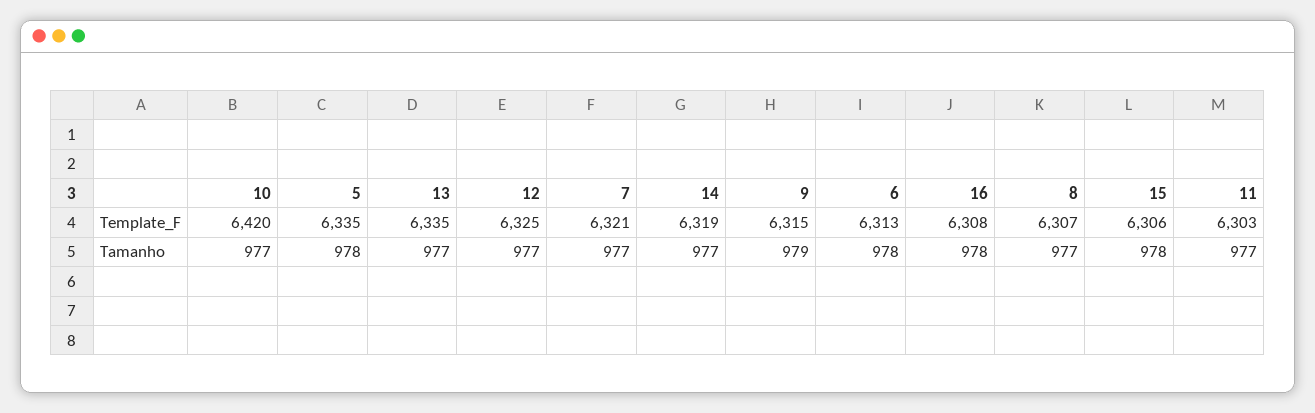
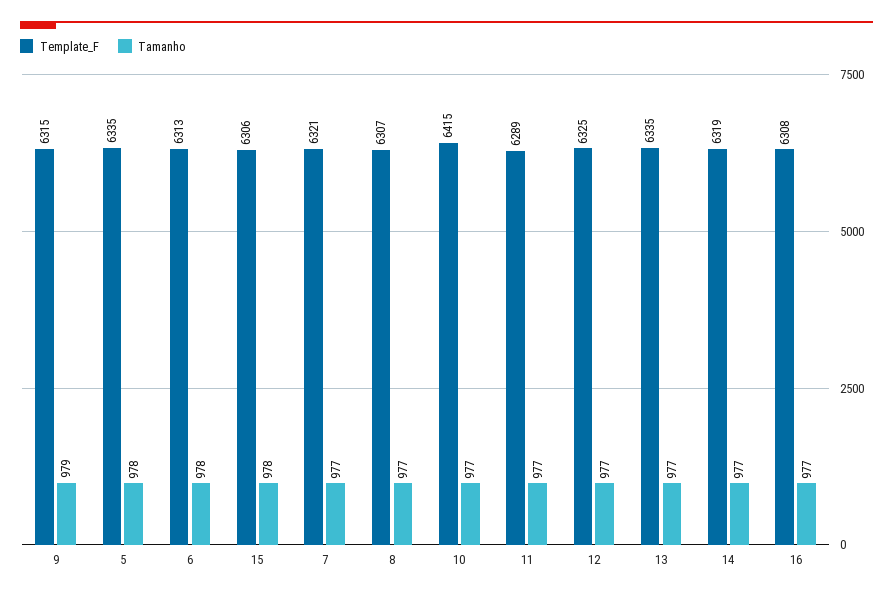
  {
    "Template_F": {
-     "10": 6420,
+     "10": 6415,
      "5": 6335,
      "13": 6335,
      "12": 6325,
      "7": 6321,
      "14": 6319,
      "9": 6315,
      "6": 6313,
      "16": 6308,
      "8": 6307,
      "15": 6306,
-     "11": 6303
+     "11": 6289
    },
    "Tamanho": {
      "10": 977,
      "5": 978,
      "13": 977,
      "12": 977,
      "7": 977,
      "14": 977,
      "9": 979,
      "6": 978,
-     "16": 978,
+     "16": 977,
      "8": 977,
      "15": 978,
      "11": 977
    }
  }

